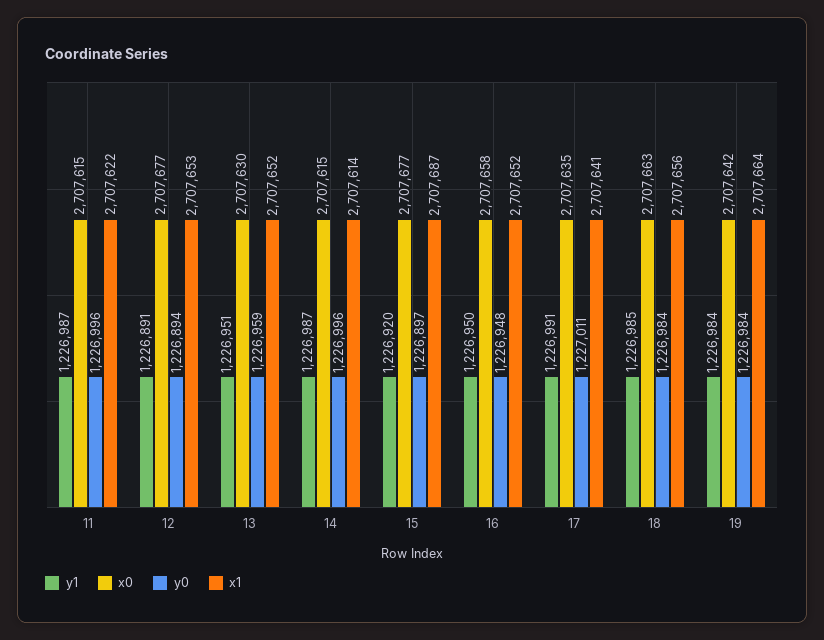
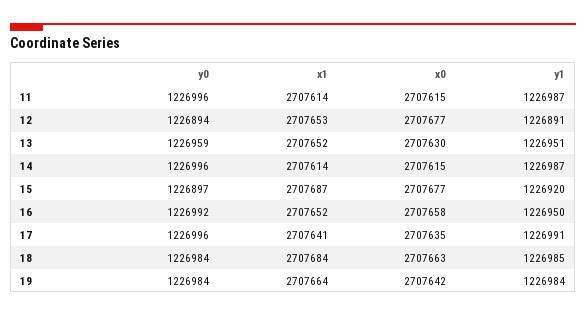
  {
    "y1": {
      "11": 1226987,
      "12": 1226891,
      "13": 1226951,
      "14": 1226987,
      "15": 1226920,
      "16": 1226950,
      "17": 1226991,
      "18": 1226985,
      "19": 1226984
    },
    "x0": {
      "11": 2707615,
      "12": 2707677,
      "13": 2707630,
      "14": 2707615,
      "15": 2707677,
      "16": 2707658,
      "17": 2707635,
      "18": 2707663,
      "19": 2707642
    },
    "y0": {
      "11": 1226996,
      "12": 1226894,
      "13": 1226959,
      "14": 1226996,
      "15": 1226897,
-     "16": 1226948,
+     "16": 1226992,
-     "17": 1227011,
+     "17": 1226996,
      "18": 1226984,
      "19": 1226984
    },
    "x1": {
-     "11": 2707622,
+     "11": 2707614,
      "12": 2707653,
      "13": 2707652,
      "14": 2707614,
      "15": 2707687,
      "16": 2707652,
      "17": 2707641,
-     "18": 2707656,
+     "18": 2707684,
      "19": 2707664
    }
  }

